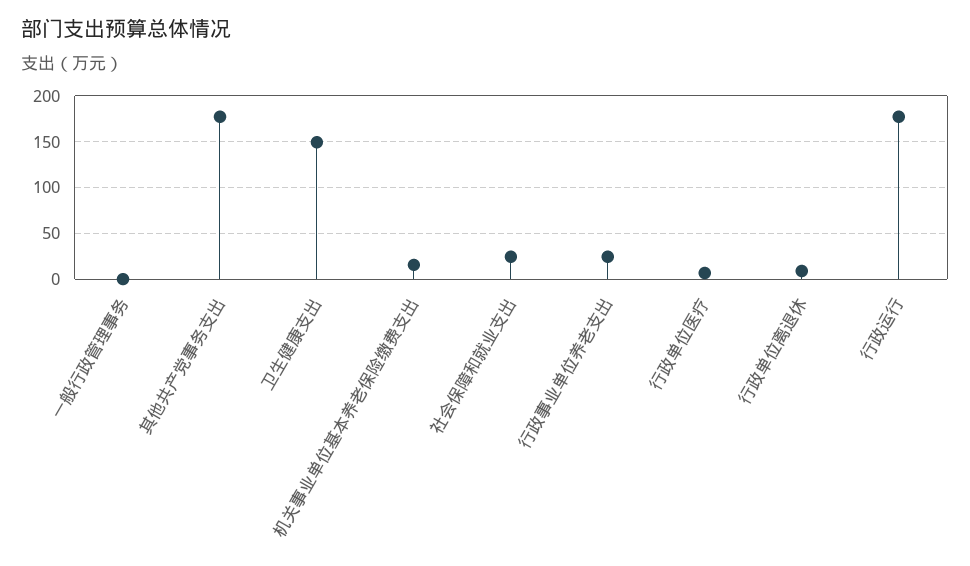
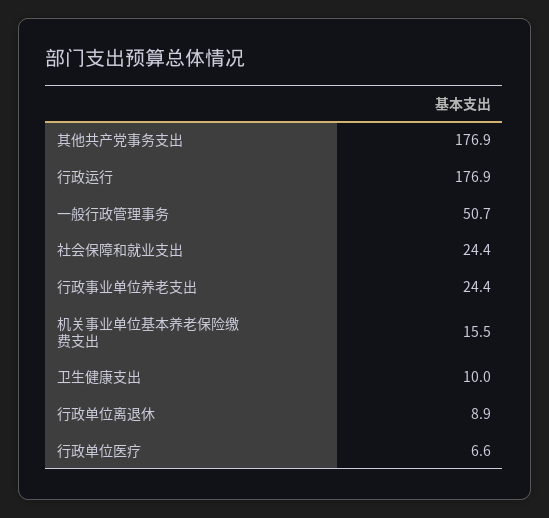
  {
-   "一般行政管理事务": 0,
+   "一般行政管理事务": 50.7,
    "其他共产党事务支出": 176.9,
-   "卫生健康支出": 150,
+   "卫生健康支出": 10,
    "机关事业单位基本养老保险缴费支出": 15.5,
    "社会保障和就业支出": 24.4,
    "行政事业单位养老支出": 24.4,
    "行政单位医疗": 6.6,
    "行政单位离退休": 8.9,
    "行政运行": 176.9
  }

